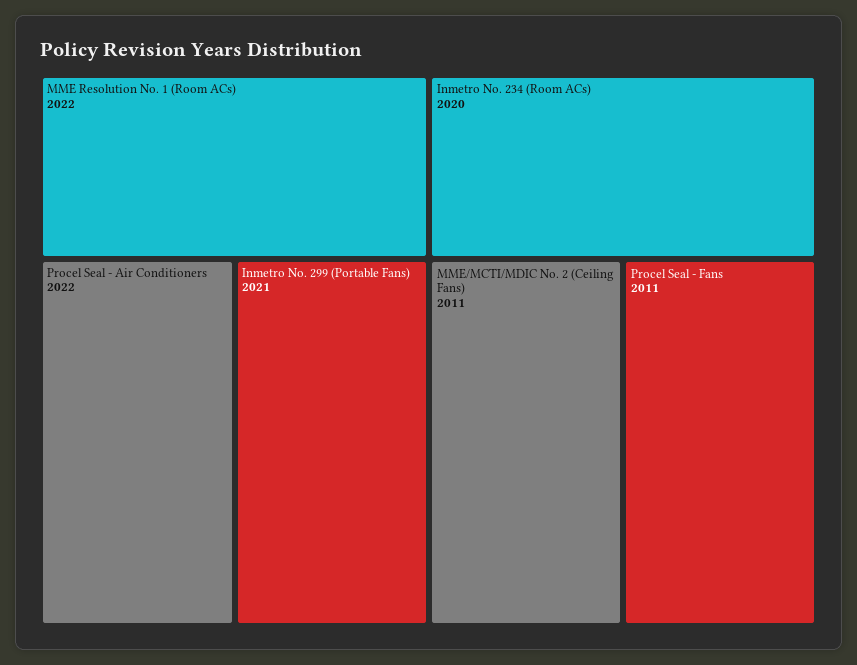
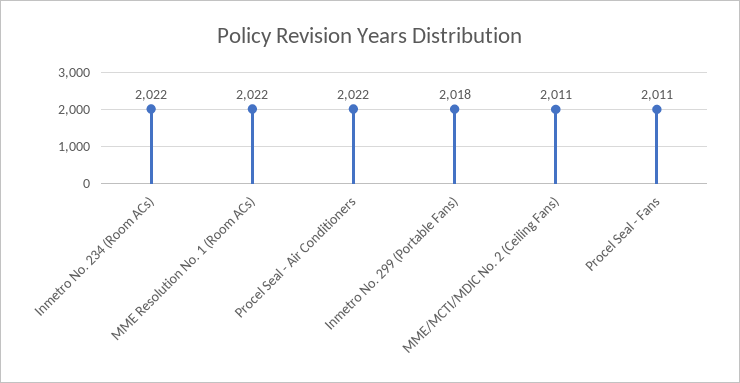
  {
    "MME Resolution No. 1 (Room ACs)": 2022,
    "Procel Seal - Air Conditioners": 2022,
-   "Inmetro No. 299 (Portable Fans)": 2021,
+   "Inmetro No. 299 (Portable Fans)": 2018,
-   "Inmetro No. 234 (Room ACs)": 2020,
+   "Inmetro No. 234 (Room ACs)": 2022,
    "MME/MCTI/MDIC No. 2 (Ceiling Fans)": 2011,
    "Procel Seal - Fans": 2011
  }

